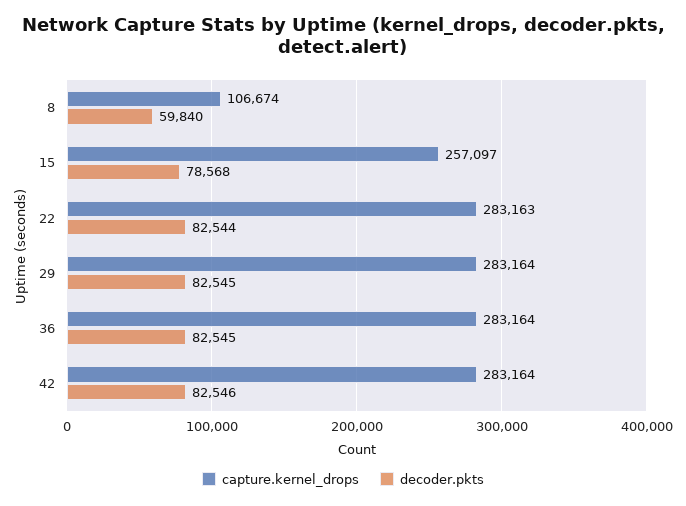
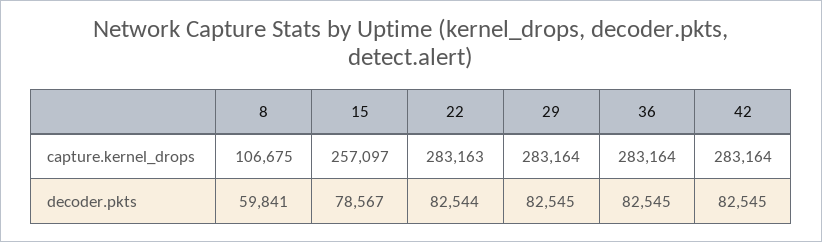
  {
    "capture.kernel_drops": {
-     "8": 106674,
+     "8": 106675,
      "15": 257097,
      "22": 283163,
      "29": 283164,
      "36": 283164,
      "42": 283164
    },
    "decoder.pkts": {
-     "8": 59840,
+     "8": 59841,
-     "15": 78568,
+     "15": 78567,
      "22": 82544,
      "29": 82545,
      "36": 82545,
-     "42": 82546
+     "42": 82545
    }
  }

